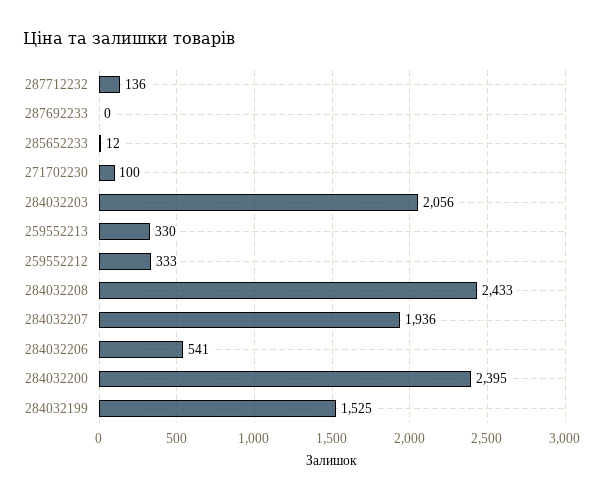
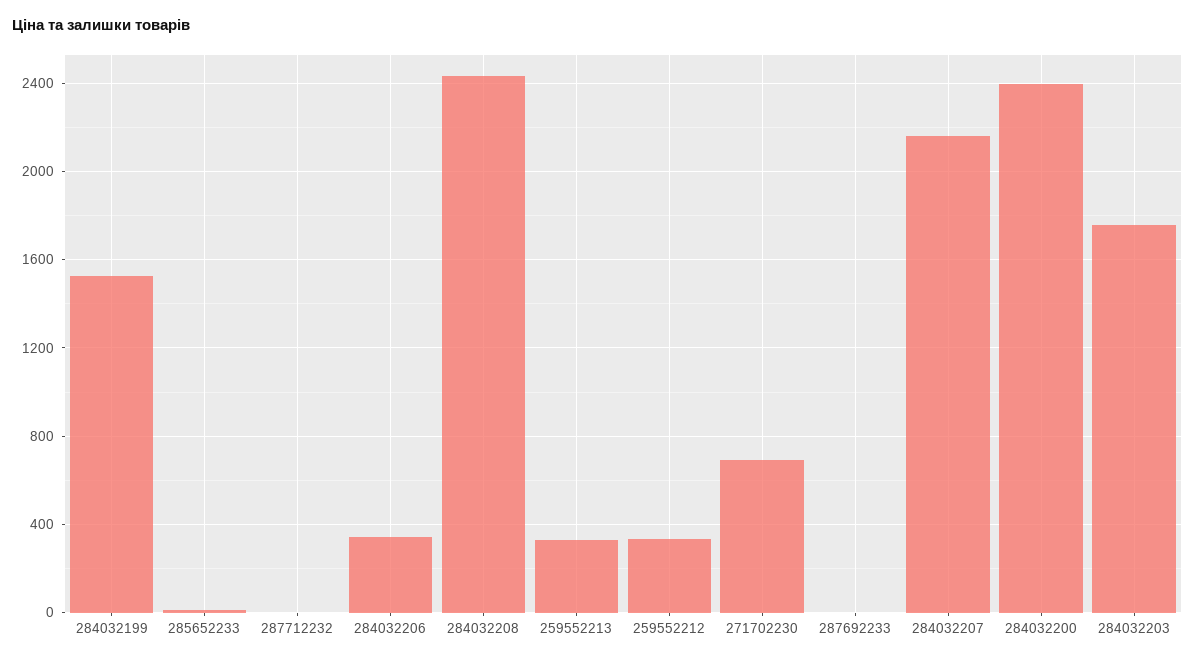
  {
-   "287712232": 136,
+   "287712232": 0,
    "287692233": 0,
    "285652233": 12,
-   "271702230": 100,
+   "271702230": 700,
-   "284032203": 2056,
+   "284032203": 1750,
    "259552213": 330,
    "259552212": 333,
    "284032208": 2433,
-   "284032207": 1936,
+   "284032207": 2150,
-   "284032206": 541,
+   "284032206": 350,
    "284032200": 2395,
    "284032199": 1525
  }

